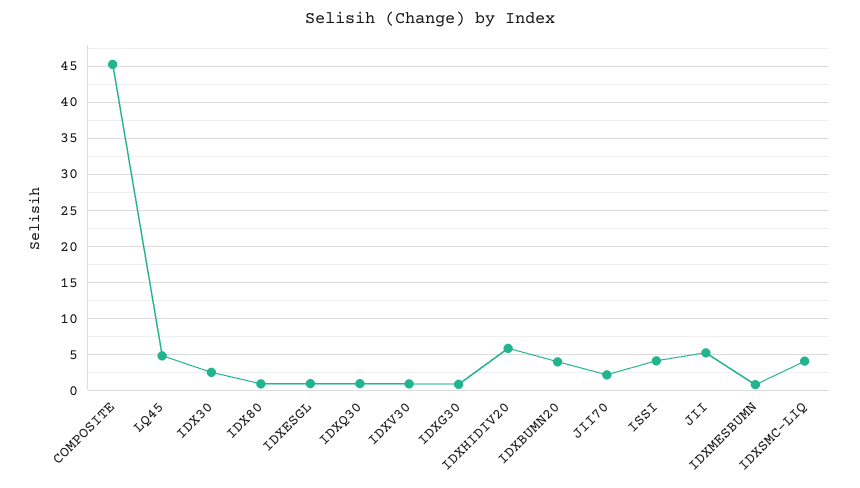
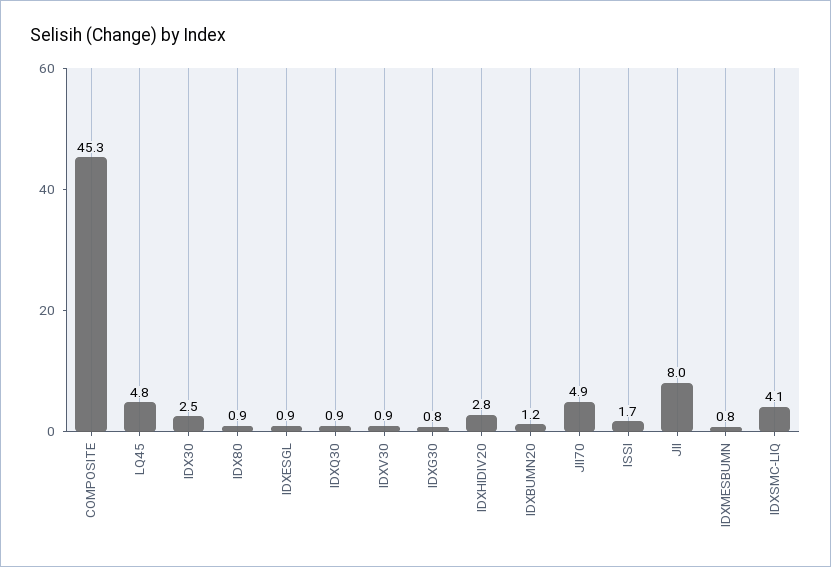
  {
    "COMPOSITE": 45.3,
    "LQ45": 4.8,
    "IDX30": 2.5,
    "IDX80": 0.9,
    "IDXESGL": 0.9,
    "IDXQ30": 0.9,
    "IDXV30": 0.9,
    "IDXG30": 0.8,
-   "IDXHIDIV20": 6,
+   "IDXHIDIV20": 2.8,
-   "IDXBUMN20": 4,
+   "IDXBUMN20": 1.2,
-   "JII70": 2,
+   "JII70": 4.9,
-   "ISSI": 4,
+   "ISSI": 1.7,
-   "JII": 5,
+   "JII": 8,
    "IDXMESBUMN": 0.8,
    "IDXSMC-LIQ": 4.1
  }

